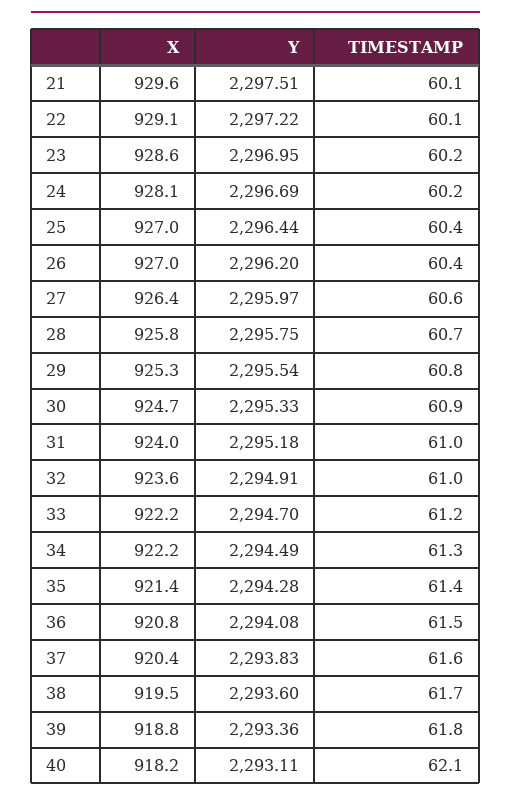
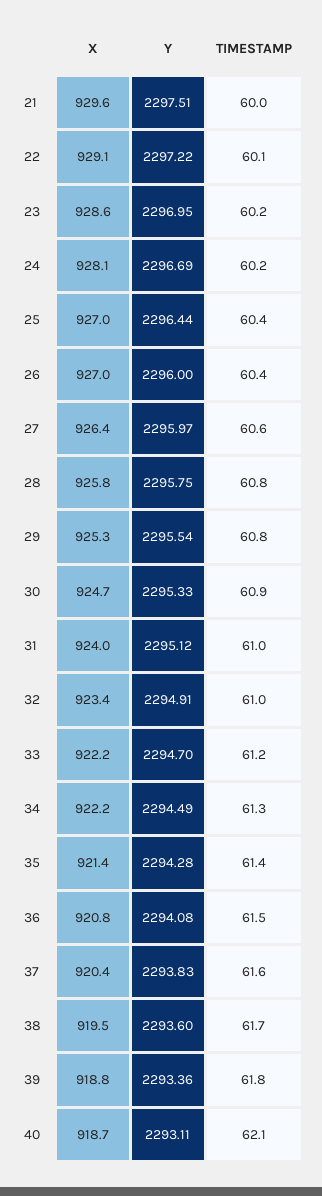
  {
    "X": {
      "21": 929.6,
      "22": 929.1,
      "23": 928.6,
      "24": 928.1,
      "25": 927,
      "26": 927,
      "27": 926.4,
      "28": 925.8,
      "29": 925.3,
      "30": 924.7,
      "31": 924,
-     "32": 923.6,
+     "32": 923.4,
      "33": 922.2,
      "34": 922.2,
      "35": 921.4,
      "36": 920.8,
      "37": 920.4,
      "38": 919.5,
      "39": 918.8,
-     "40": 918.2
+     "40": 918.7
    },
    "Y": {
      "21": 2297.51,
      "22": 2297.22,
      "23": 2296.95,
      "24": 2296.69,
      "25": 2296.44,
-     "26": 2296.2,
+     "26": 2296,
      "27": 2295.97,
      "28": 2295.75,
      "29": 2295.54,
      "30": 2295.33,
-     "31": 2295.18,
+     "31": 2295.12,
      "32": 2294.91,
      "33": 2294.7,
      "34": 2294.49,
      "35": 2294.28,
      "36": 2294.08,
      "37": 2293.83,
      "38": 2293.6,
      "39": 2293.36,
      "40": 2293.11
    },
    "TIMESTAMP": {
-     "21": 60.1,
+     "21": 60,
      "22": 60.1,
      "23": 60.2,
      "24": 60.2,
      "25": 60.4,
      "26": 60.4,
      "27": 60.6,
-     "28": 60.7,
+     "28": 60.8,
      "29": 60.8,
      "30": 60.9,
      "31": 61,
      "32": 61,
      "33": 61.2,
      "34": 61.3,
      "35": 61.4,
      "36": 61.5,
      "37": 61.6,
      "38": 61.7,
      "39": 61.8,
      "40": 62.1
    }
  }

